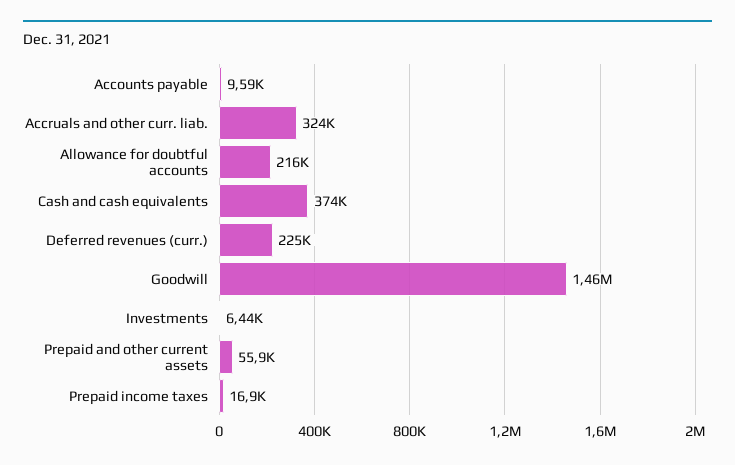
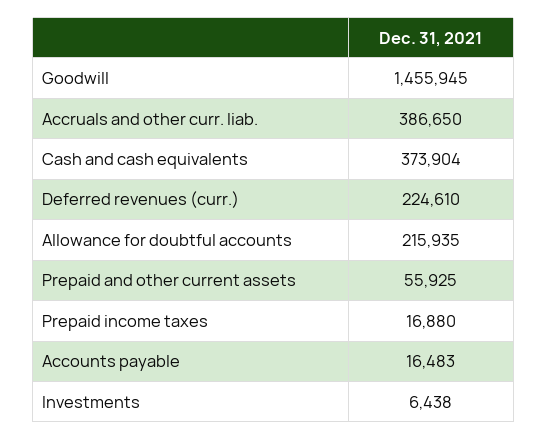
  {
-   "Accounts payable": 9590,
+   "Accounts payable": 16483,
-   "Accruals and other curr. liab.": 324000,
+   "Accruals and other curr. liab.": 386650,
    "Allowance for doubtful accounts": 215935,
    "Cash and cash equivalents": 373904,
    "Deferred revenues (curr.)": 224610,
    "Goodwill": 1455945,
    "Investments": 6438,
    "Prepaid and other current assets": 55925,
    "Prepaid income taxes": 16880
  }

